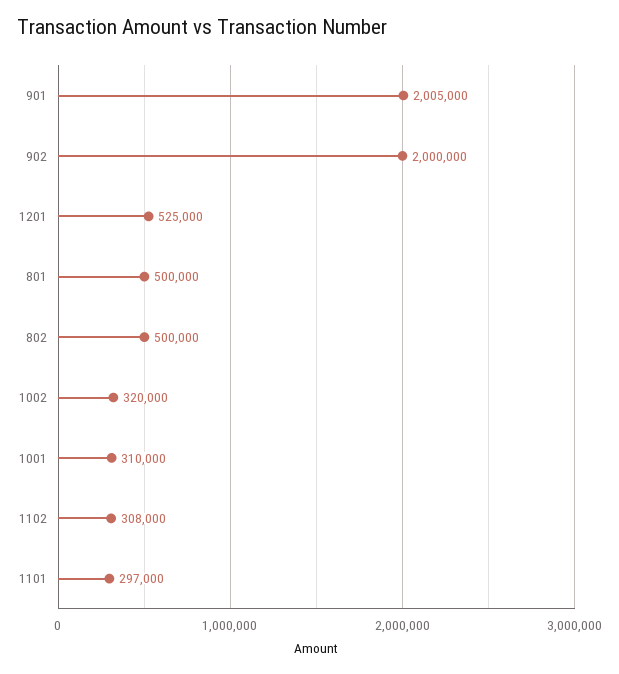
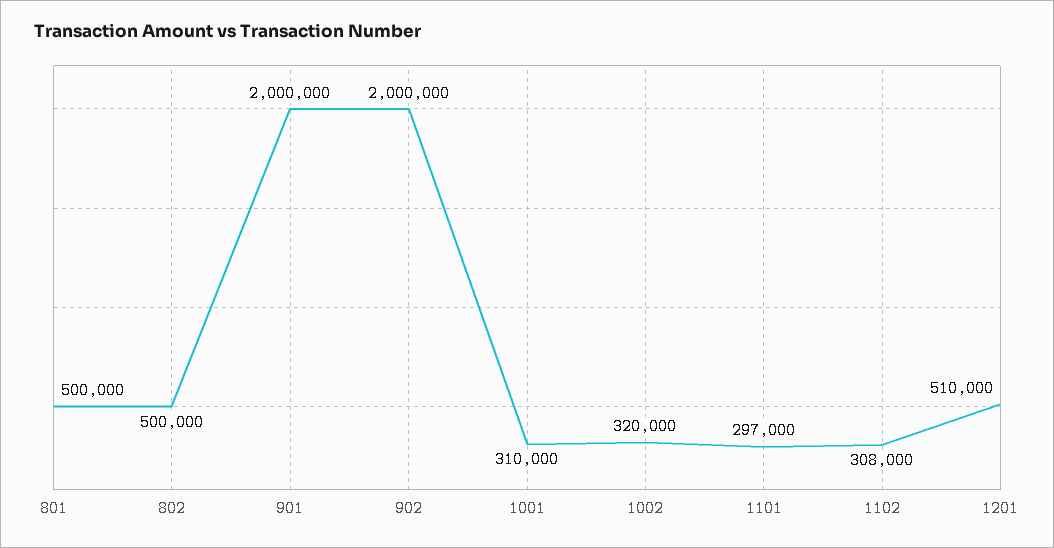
  {
-   "901": 2005000,
+   "901": 2000000,
    "902": 2000000,
-   "1201": 525000,
+   "1201": 510000,
    "801": 500000,
    "802": 500000,
    "1002": 320000,
    "1001": 310000,
    "1102": 308000,
    "1101": 297000
  }

